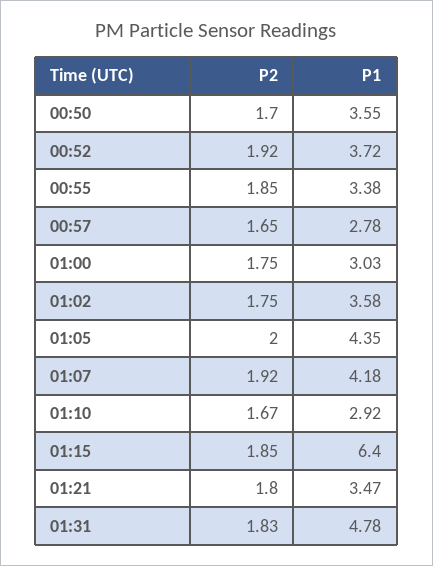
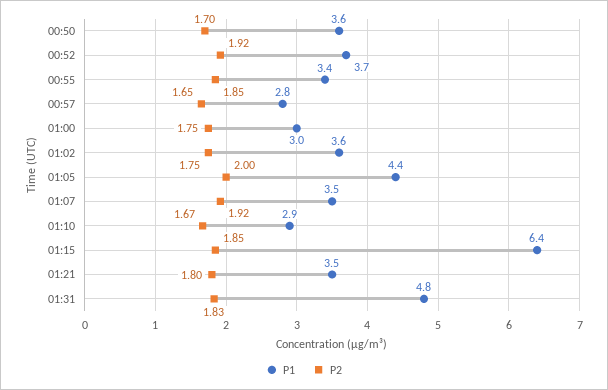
  {
    "P2": {
      "00:50": 1.7,
      "00:52": 1.92,
      "00:55": 1.85,
      "00:57": 1.65,
      "01:00": 1.75,
      "01:02": 1.75,
      "01:05": 2,
      "01:07": 1.92,
      "01:10": 1.67,
      "01:15": 1.85,
      "01:21": 1.8,
      "01:31": 1.83
    },
    "P1": {
      "00:50": 3.55,
      "00:52": 3.72,
      "00:55": 3.38,
      "00:57": 2.78,
      "01:00": 3.03,
      "01:02": 3.58,
      "01:05": 4.35,
-     "01:07": 4.18,
+     "01:07": 3.5,
      "01:10": 2.92,
      "01:15": 6.4,
      "01:21": 3.47,
      "01:31": 4.78
    }
  }

